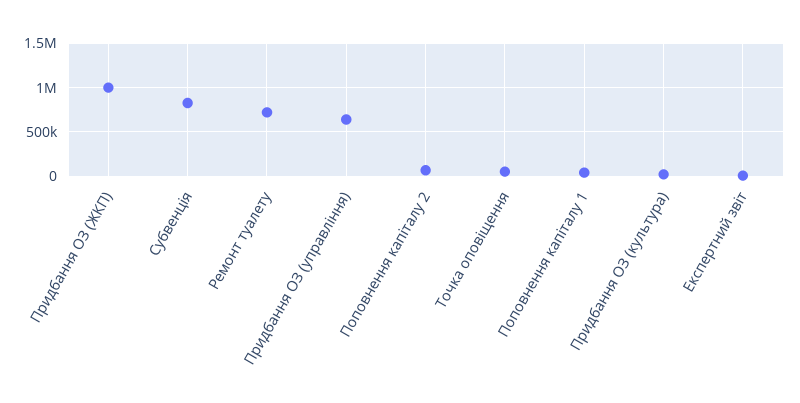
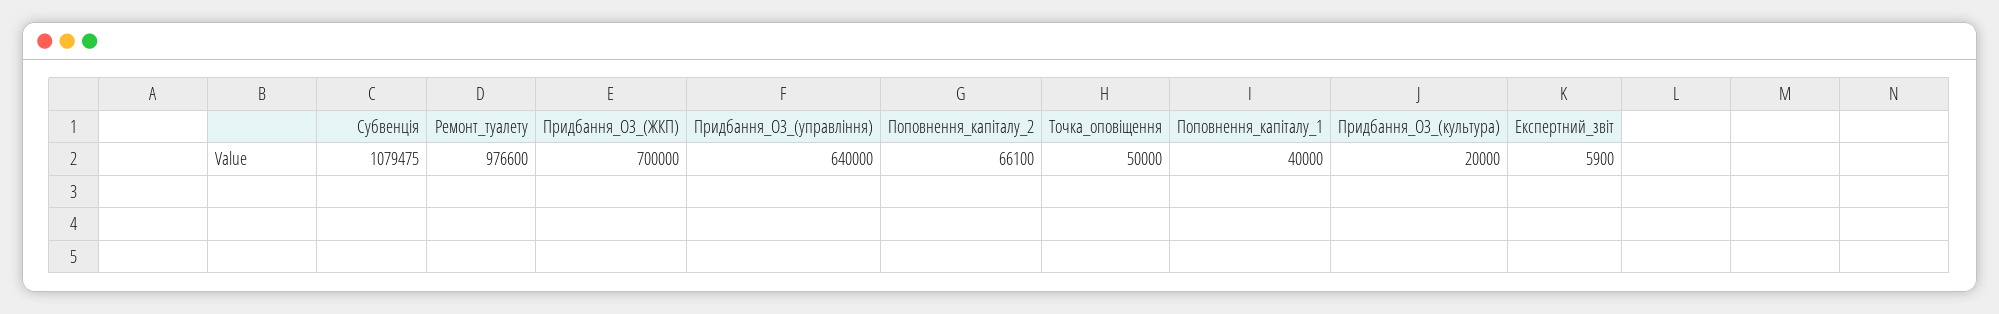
  {
-   "Придбання ОЗ (ЖКП)": 1000000,
+   "Придбання ОЗ (ЖКП)": 700000,
-   "Субвенція": 800000,
+   "Субвенція": 1079475,
-   "Ремонт туалету": 700000,
+   "Ремонт туалету": 976600,
    "Придбання ОЗ (управління)": 640000,
    "Поповнення капіталу 2": 66100,
    "Точка оповіщення": 50000,
    "Поповнення капіталу 1": 40000,
    "Придбання ОЗ (культура)": 20000,
    "Експертний звіт": 5900
  }

